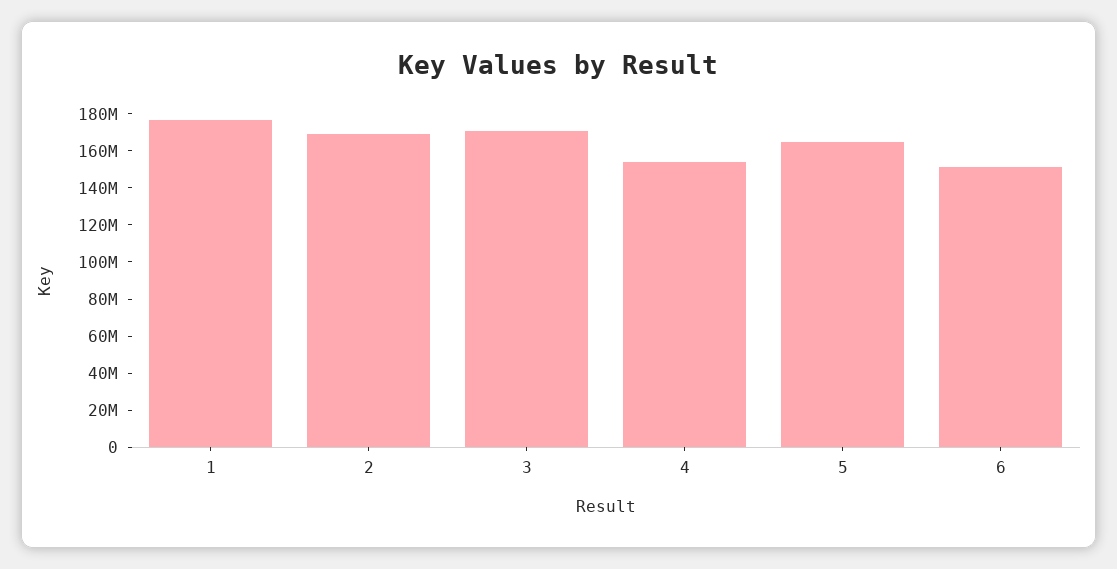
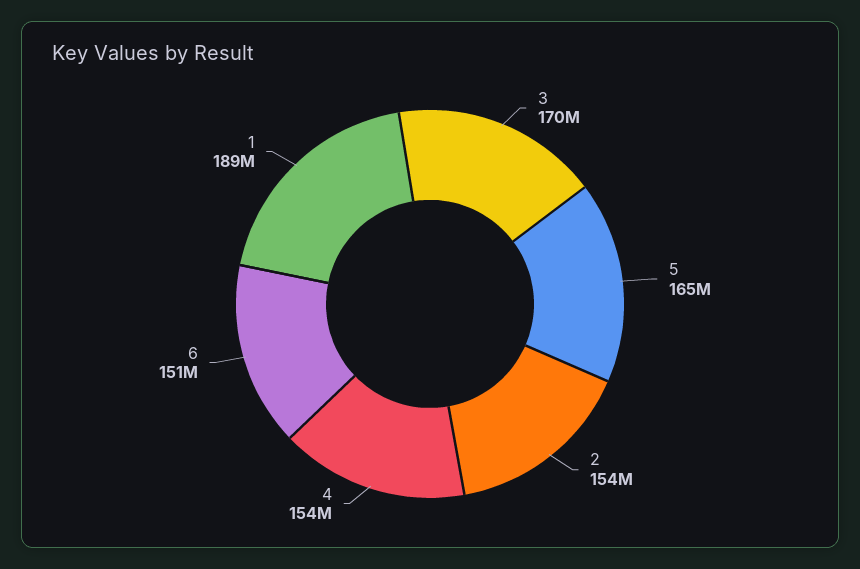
  {
-   "1": 175000000,
+   "1": 189000000,
-   "2": 170000000,
+   "2": 154000000,
    "3": 170000000,
    "4": 154000000,
    "5": 165000000,
    "6": 151000000
  }

